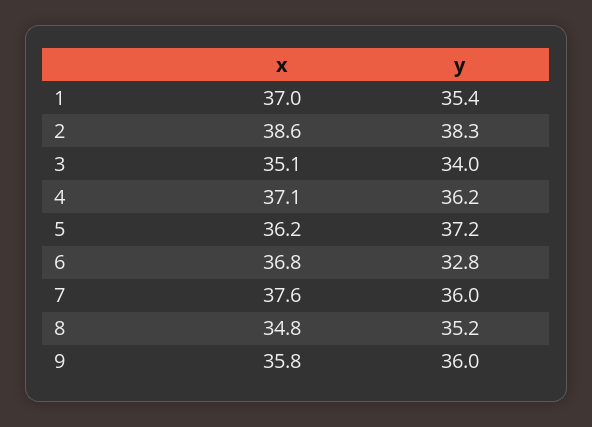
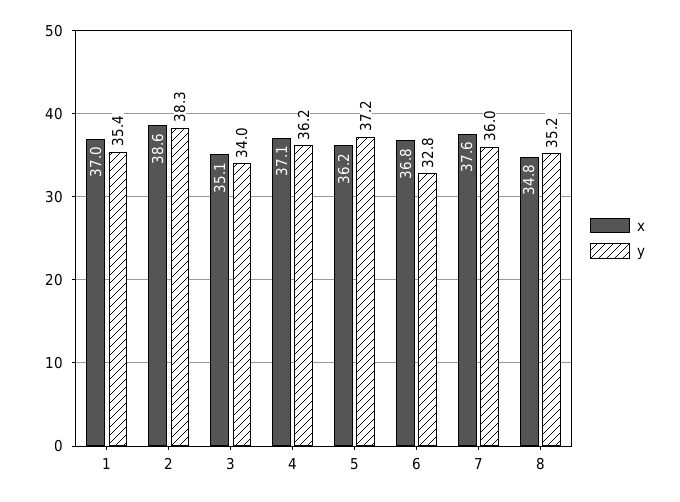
  {
    "x": {
      "1": 37,
      "2": 38.6,
      "3": 35.1,
      "4": 37.1,
      "5": 36.2,
      "6": 36.8,
      "7": 37.6,
-     "8": 34.8,
+     "8": 34.8
-     "9": 35.8
    },
    "y": {
      "1": 35.4,
      "2": 38.3,
      "3": 34,
      "4": 36.2,
      "5": 37.2,
      "6": 32.8,
      "7": 36,
-     "8": 35.2,
+     "8": 35.2
-     "9": 36
    }
  }

